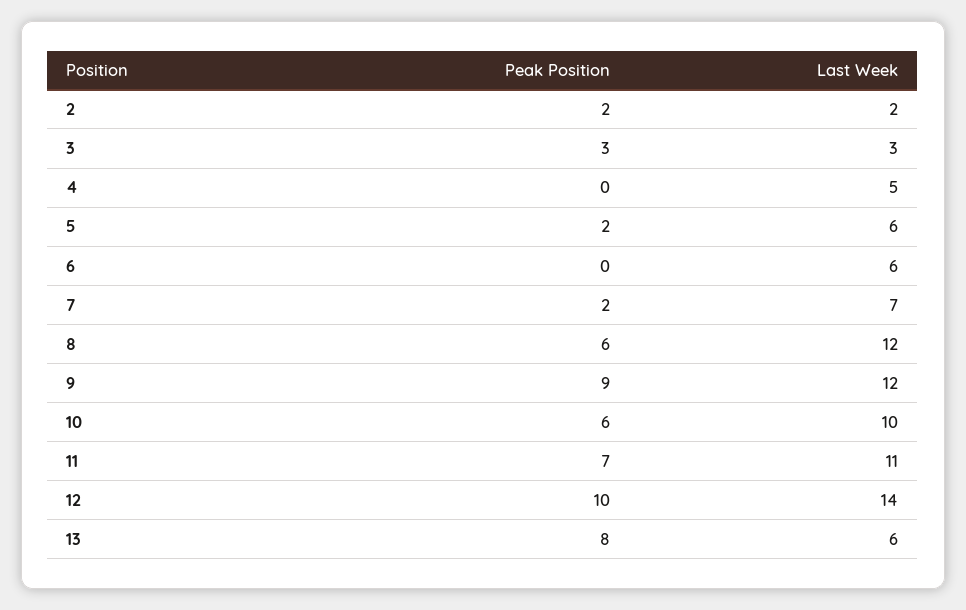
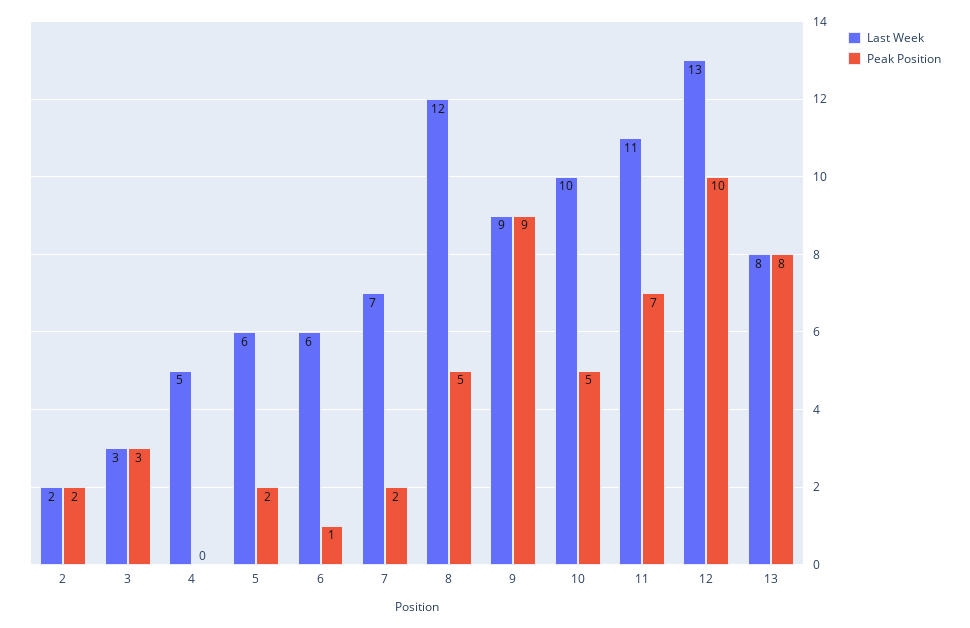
  {
    "Peak Position": {
      "2": 2,
      "3": 3,
      "4": 0,
      "5": 2,
-     "6": 0,
+     "6": 1,
      "7": 2,
-     "8": 6,
+     "8": 5,
      "9": 9,
-     "10": 6,
+     "10": 5,
      "11": 7,
      "12": 10,
      "13": 8
    },
    "Last Week": {
      "2": 2,
      "3": 3,
      "4": 5,
      "5": 6,
      "6": 6,
      "7": 7,
      "8": 12,
-     "9": 12,
+     "9": 9,
      "10": 10,
      "11": 11,
-     "12": 14,
+     "12": 13,
-     "13": 6
+     "13": 8
    }
  }

